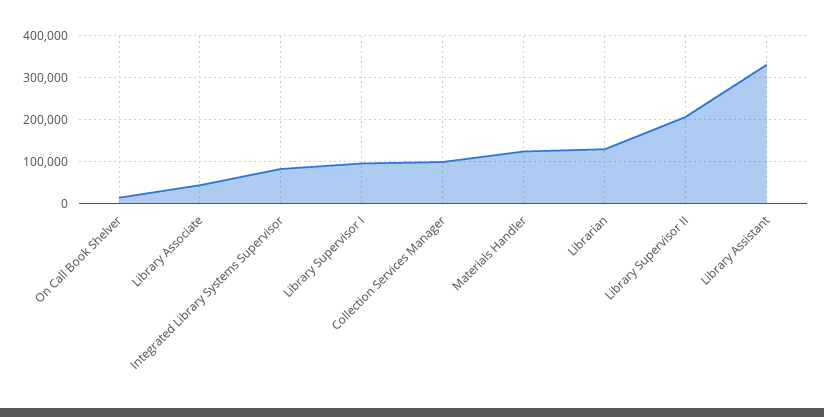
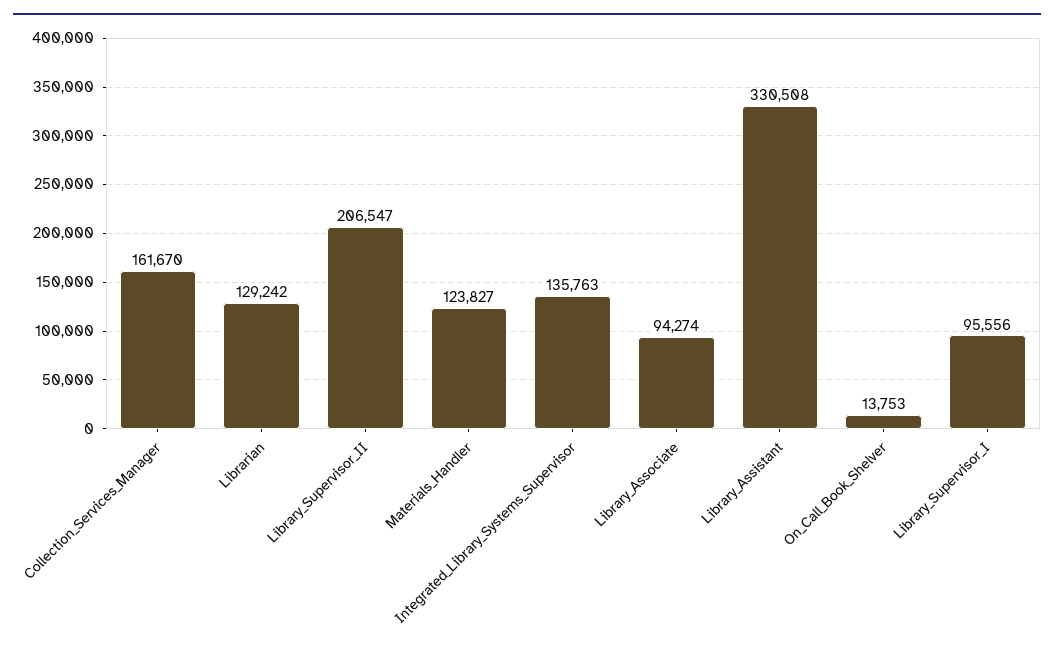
  {
    "On Call Book Shelver": 13753,
-   "Library Associate": 40000,
+   "Library Associate": 94274,
-   "Integrated Library Systems Supervisor": 80000,
+   "Integrated Library Systems Supervisor": 135763,
    "Library Supervisor I": 95556,
-   "Collection Services Manager": 100000,
+   "Collection Services Manager": 161670,
    "Materials Handler": 123827,
    "Librarian": 129242,
    "Library Supervisor II": 206547,
    "Library Assistant": 330508
  }

